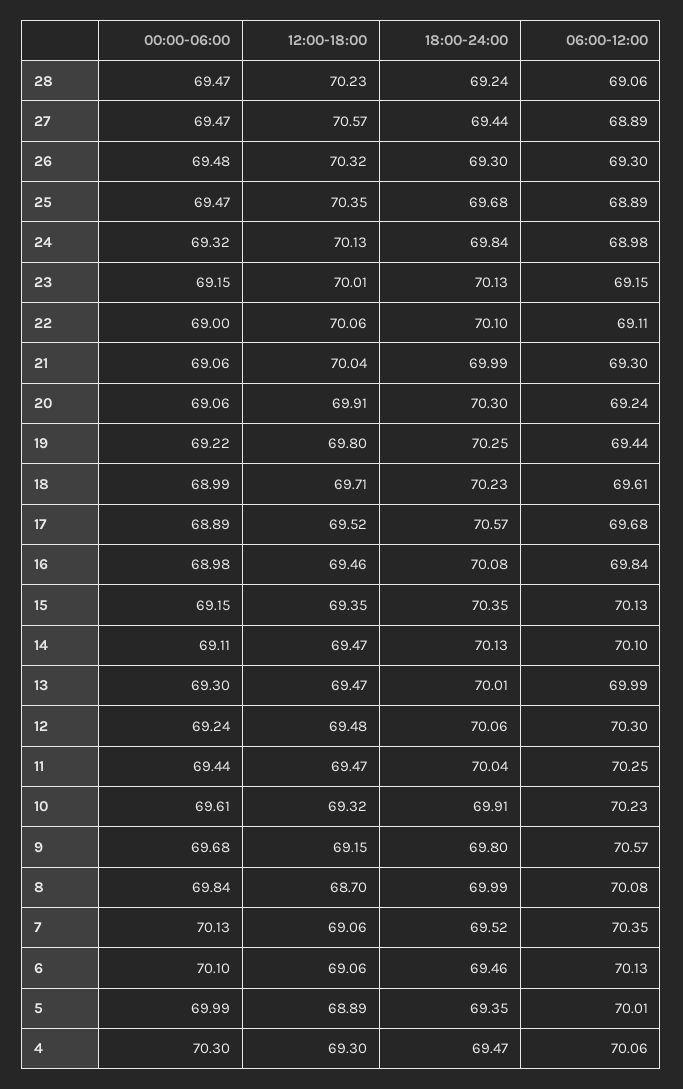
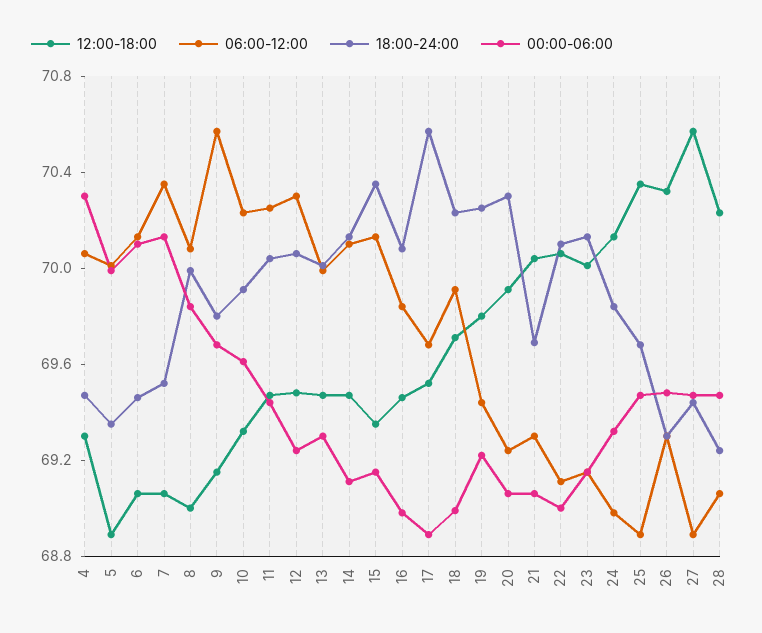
  {
    "00:00-06:00": {
      "28": 69.47,
      "27": 69.47,
      "26": 69.48,
      "25": 69.47,
      "24": 69.32,
      "23": 69.15,
      "22": 69,
      "21": 69.06,
      "20": 69.06,
      "19": 69.22,
      "18": 68.99,
      "17": 68.89,
      "16": 68.98,
      "15": 69.15,
      "14": 69.11,
      "13": 69.3,
      "12": 69.24,
      "11": 69.44,
      "10": 69.61,
      "9": 69.68,
      "8": 69.84,
      "7": 70.13,
      "6": 70.1,
      "5": 69.99,
      "4": 70.3
    },
    "12:00-18:00": {
      "28": 70.23,
      "27": 70.57,
      "26": 70.32,
      "25": 70.35,
      "24": 70.13,
      "23": 70.01,
      "22": 70.06,
      "21": 70.04,
      "20": 69.91,
      "19": 69.8,
      "18": 69.71,
      "17": 69.52,
      "16": 69.46,
      "15": 69.35,
      "14": 69.47,
      "13": 69.47,
      "12": 69.48,
      "11": 69.47,
      "10": 69.32,
      "9": 69.15,
-     "8": 68.7,
+     "8": 69,
      "7": 69.06,
      "6": 69.06,
      "5": 68.89,
      "4": 69.3
    },
    "18:00-24:00": {
      "28": 69.24,
      "27": 69.44,
      "26": 69.3,
      "25": 69.68,
      "24": 69.84,
      "23": 70.13,
      "22": 70.1,
-     "21": 69.99,
+     "21": 69.7,
      "20": 70.3,
      "19": 70.25,
      "18": 70.23,
      "17": 70.57,
      "16": 70.08,
      "15": 70.35,
      "14": 70.13,
      "13": 70.01,
      "12": 70.06,
      "11": 70.04,
      "10": 69.91,
      "9": 69.8,
      "8": 69.99,
      "7": 69.52,
      "6": 69.46,
      "5": 69.35,
      "4": 69.47
    },
    "06:00-12:00": {
      "28": 69.06,
      "27": 68.89,
      "26": 69.3,
      "25": 68.89,
      "24": 68.98,
      "23": 69.15,
      "22": 69.11,
      "21": 69.3,
      "20": 69.24,
      "19": 69.44,
-     "18": 69.61,
+     "18": 69.9,
      "17": 69.68,
      "16": 69.84,
      "15": 70.13,
      "14": 70.1,
      "13": 69.99,
      "12": 70.3,
      "11": 70.25,
      "10": 70.23,
      "9": 70.57,
      "8": 70.08,
      "7": 70.35,
      "6": 70.13,
      "5": 70.01,
      "4": 70.06
    }
  }

